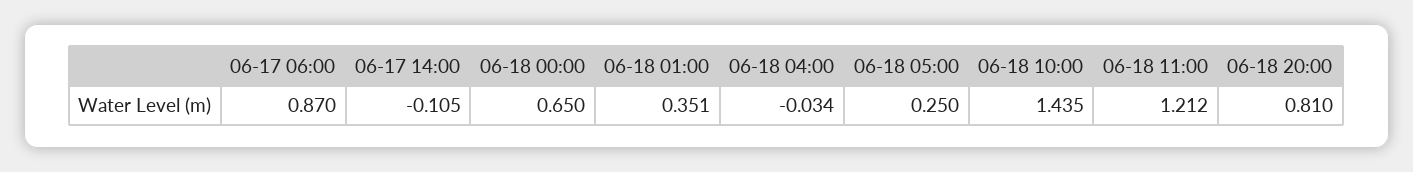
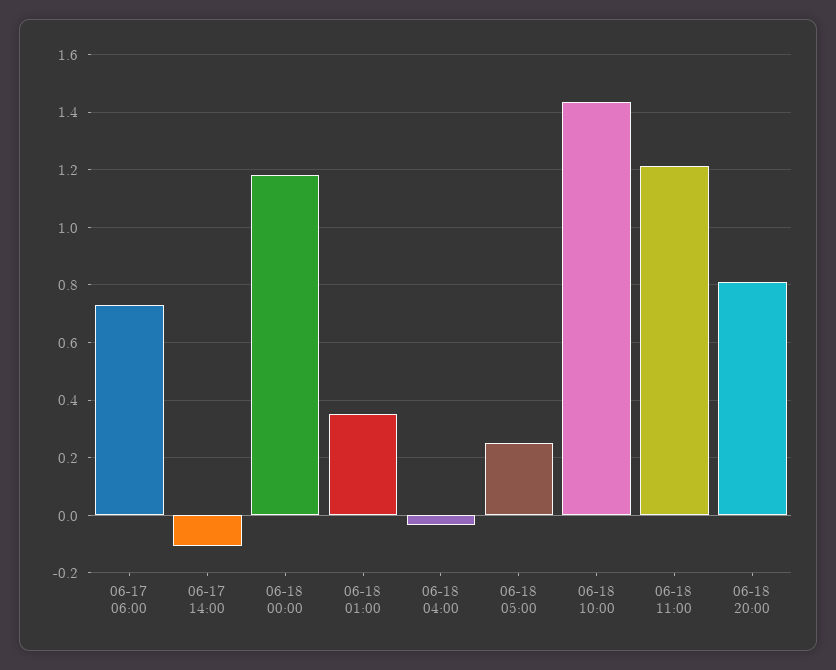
  {
-   "06-17 06:00": 0.87,
+   "06-17 06:00": 0.725,
    "06-17 14:00": -0.105,
-   "06-18 00:00": 0.65,
+   "06-18 00:00": 1.175,
    "06-18 01:00": 0.351,
    "06-18 04:00": -0.034,
    "06-18 05:00": 0.25,
    "06-18 10:00": 1.435,
    "06-18 11:00": 1.212,
    "06-18 20:00": 0.81
  }

